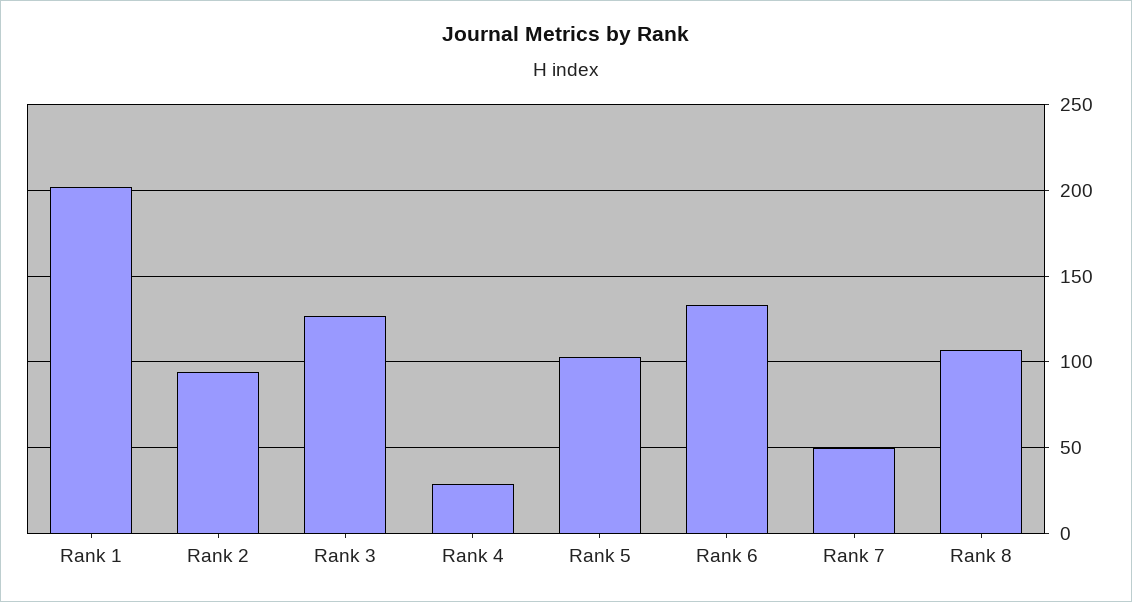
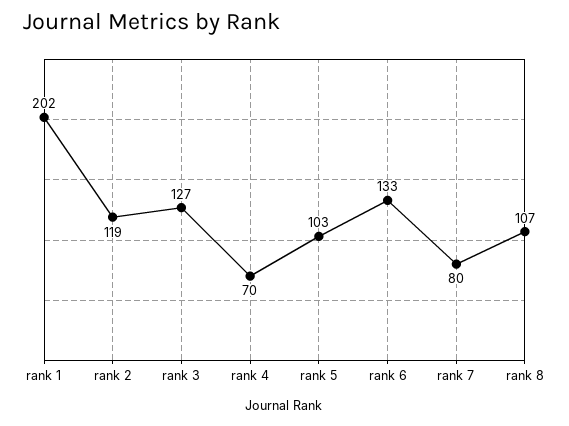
  {
    "Rank 1": 202,
-   "Rank 2": 95,
+   "Rank 2": 119,
    "Rank 3": 127,
-   "Rank 4": 30,
+   "Rank 4": 70,
    "Rank 5": 103,
    "Rank 6": 133,
-   "Rank 7": 50,
+   "Rank 7": 80,
    "Rank 8": 107
  }

